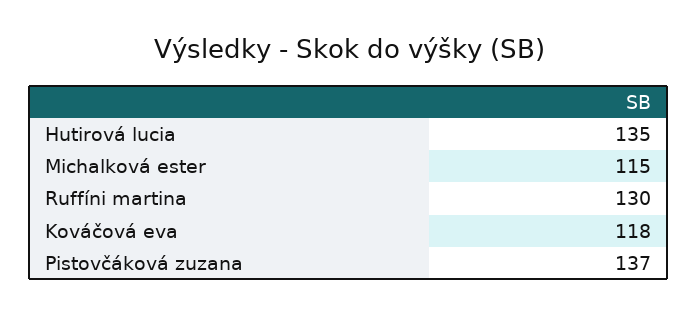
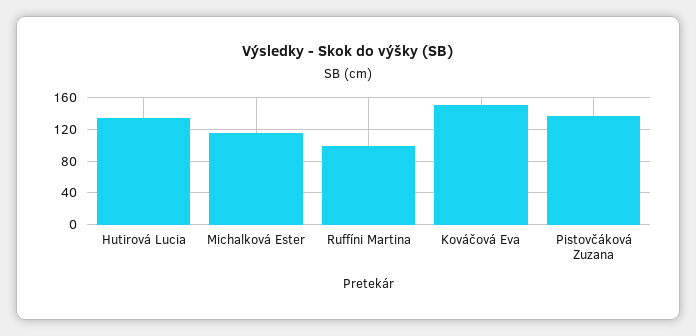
  {
    "Hutirová lucia": 135,
    "Michalková ester": 115,
-   "Ruffíni martina": 130,
+   "Ruffíni martina": 100,
-   "Kováčová eva": 118,
+   "Kováčová eva": 150,
    "Pistovčáková zuzana": 137
  }

